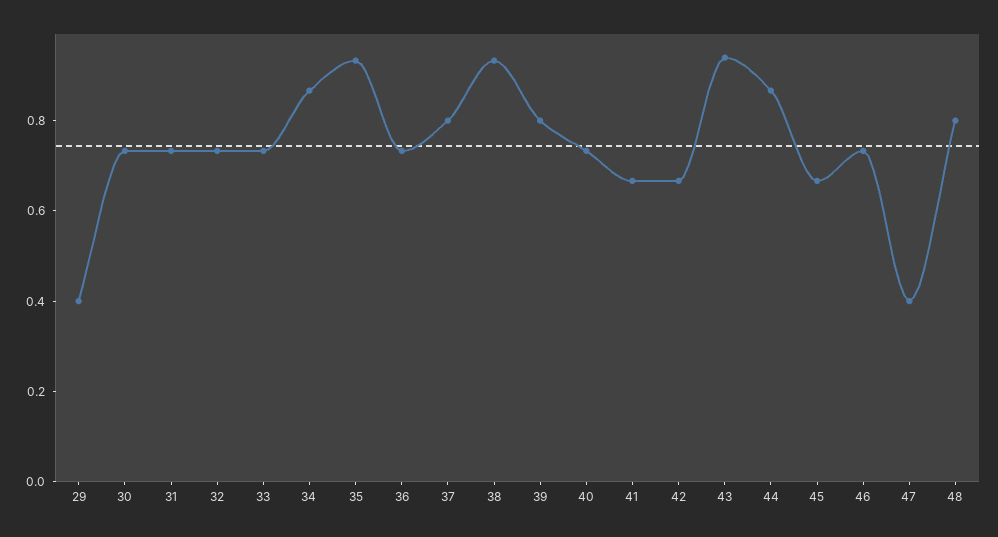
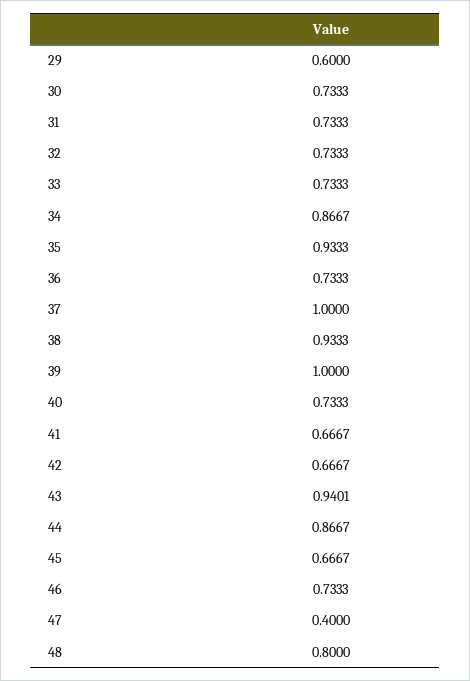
  {
-   "29": 0.4,
+   "29": 0.6,
    "30": 0.7333,
    "31": 0.7333,
    "32": 0.7333,
    "33": 0.7333,
    "34": 0.8667,
    "35": 0.9333,
    "36": 0.7333,
-   "37": 0.8,
+   "37": 1,
    "38": 0.9333,
-   "39": 0.8,
+   "39": 1,
    "40": 0.7333,
    "41": 0.6667,
    "42": 0.6667,
    "43": 0.9401,
    "44": 0.8667,
    "45": 0.6667,
    "46": 0.7333,
    "47": 0.4,
    "48": 0.8
  }

